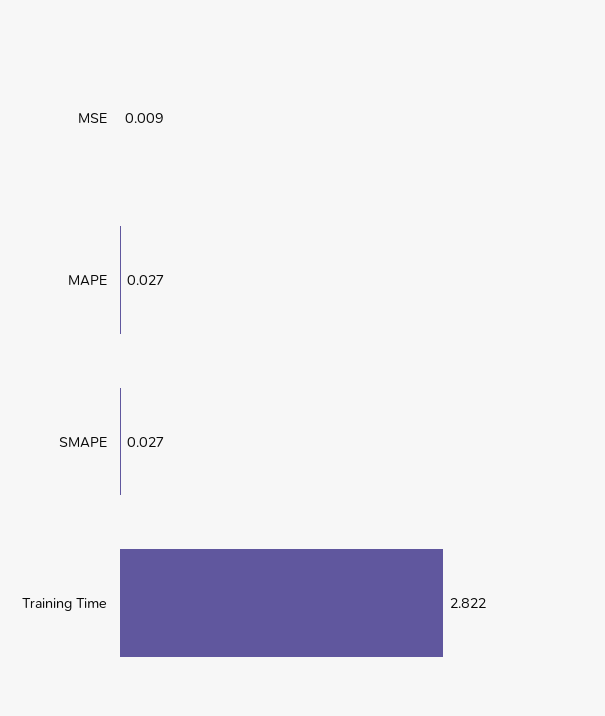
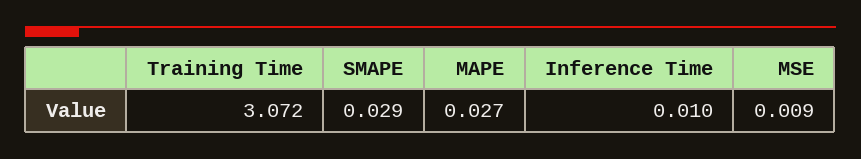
  {
    "MSE": 0.009,
    "MAPE": 0.027,
-   "SMAPE": 0.027,
+   "SMAPE": 0.029,
-   "Training Time": 2.822
+   "Training Time": 3.072,
+   "Inference Time": 0.01
  }

